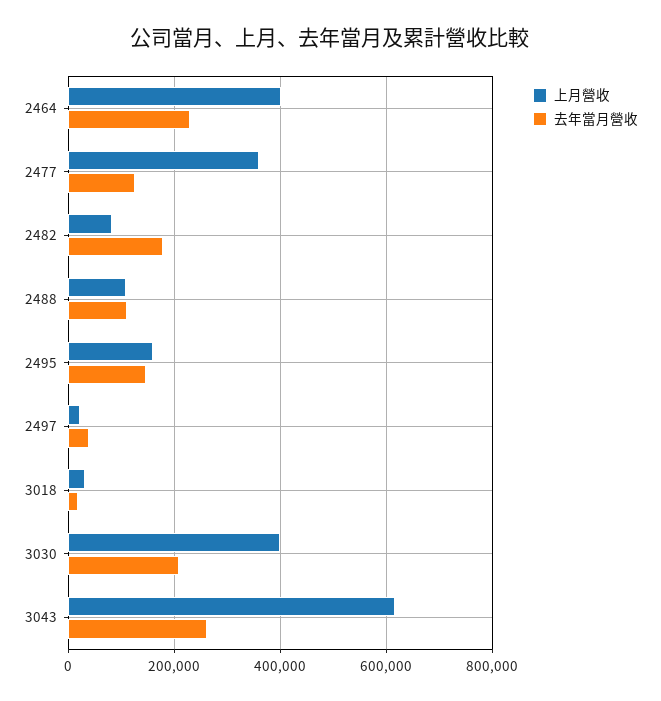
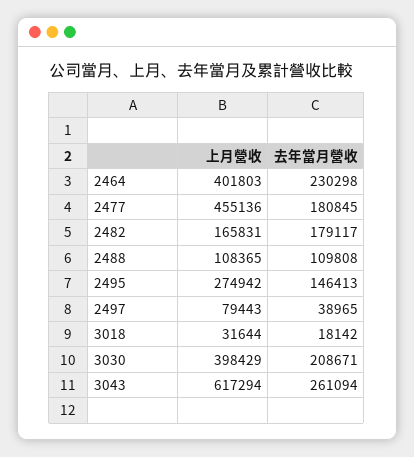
  {
    "上月營收": {
      "2464": 401803,
-     "2477": 360000,
+     "2477": 455136,
-     "2482": 80000,
+     "2482": 165831,
      "2488": 108365,
-     "2495": 160000,
+     "2495": 274942,
-     "2497": 20000,
+     "2497": 79443,
      "3018": 31644,
      "3030": 398429,
      "3043": 617294
    },
    "去年當月營收": {
      "2464": 230298,
-     "2477": 120000,
+     "2477": 180845,
      "2482": 179117,
      "2488": 109808,
      "2495": 146413,
      "2497": 38965,
      "3018": 18142,
      "3030": 208671,
      "3043": 261094
    }
  }

